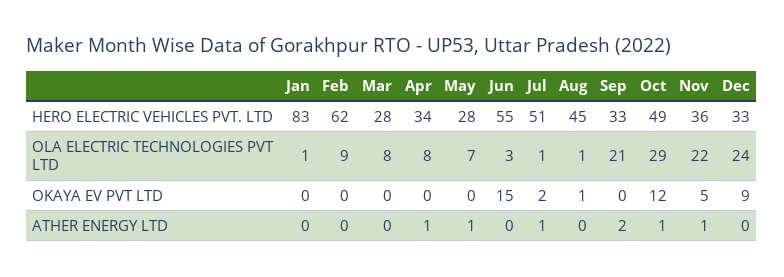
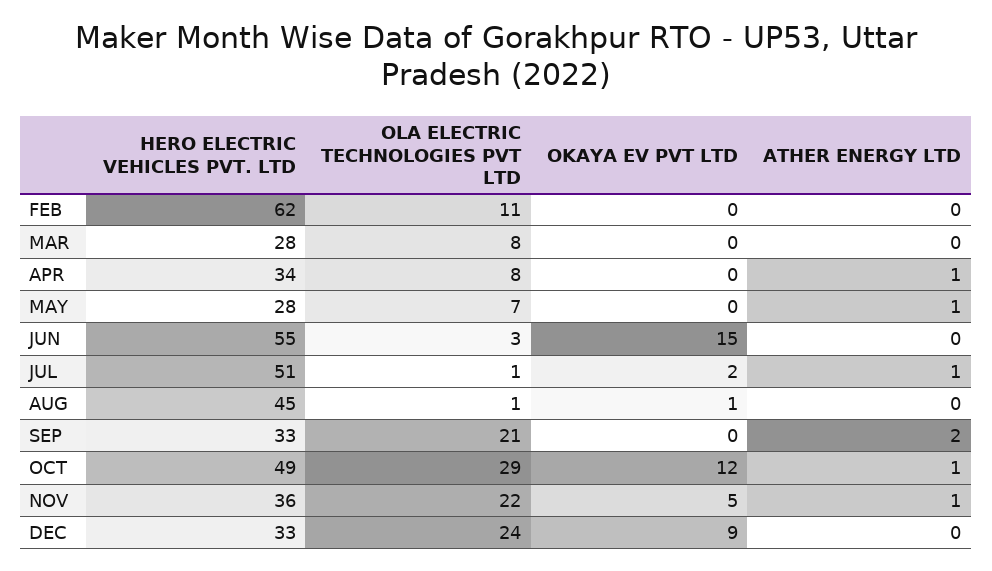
  {
-   "Jan": {
-     "HERO ELECTRIC VEHICLES PVT. LTD": 83,
-     "OLA ELECTRIC TECHNOLOGIES PVT LTD": 1,
-     "OKAYA EV PVT LTD": 0,
-     "ATHER ENERGY LTD": 0
-   },
    "Feb": {
      "HERO ELECTRIC VEHICLES PVT. LTD": 62,
-     "OLA ELECTRIC TECHNOLOGIES PVT LTD": 9,
+     "OLA ELECTRIC TECHNOLOGIES PVT LTD": 11,
      "OKAYA EV PVT LTD": 0,
      "ATHER ENERGY LTD": 0
    },
    "Mar": {
      "HERO ELECTRIC VEHICLES PVT. LTD": 28,
      "OLA ELECTRIC TECHNOLOGIES PVT LTD": 8,
      "OKAYA EV PVT LTD": 0,
      "ATHER ENERGY LTD": 0
    },
    "Apr": {
      "HERO ELECTRIC VEHICLES PVT. LTD": 34,
      "OLA ELECTRIC TECHNOLOGIES PVT LTD": 8,
      "OKAYA EV PVT LTD": 0,
      "ATHER ENERGY LTD": 1
    },
    "May": {
      "HERO ELECTRIC VEHICLES PVT. LTD": 28,
      "OLA ELECTRIC TECHNOLOGIES PVT LTD": 7,
      "OKAYA EV PVT LTD": 0,
      "ATHER ENERGY LTD": 1
    },
    "Jun": {
      "HERO ELECTRIC VEHICLES PVT. LTD": 55,
      "OLA ELECTRIC TECHNOLOGIES PVT LTD": 3,
      "OKAYA EV PVT LTD": 15,
      "ATHER ENERGY LTD": 0
    },
    "Jul": {
      "HERO ELECTRIC VEHICLES PVT. LTD": 51,
      "OLA ELECTRIC TECHNOLOGIES PVT LTD": 1,
      "OKAYA EV PVT LTD": 2,
      "ATHER ENERGY LTD": 1
    },
    "Aug": {
      "HERO ELECTRIC VEHICLES PVT. LTD": 45,
      "OLA ELECTRIC TECHNOLOGIES PVT LTD": 1,
      "OKAYA EV PVT LTD": 1,
      "ATHER ENERGY LTD": 0
    },
    "Sep": {
      "HERO ELECTRIC VEHICLES PVT. LTD": 33,
      "OLA ELECTRIC TECHNOLOGIES PVT LTD": 21,
      "OKAYA EV PVT LTD": 0,
      "ATHER ENERGY LTD": 2
    },
    "Oct": {
      "HERO ELECTRIC VEHICLES PVT. LTD": 49,
      "OLA ELECTRIC TECHNOLOGIES PVT LTD": 29,
      "OKAYA EV PVT LTD": 12,
      "ATHER ENERGY LTD": 1
    },
    "Nov": {
      "HERO ELECTRIC VEHICLES PVT. LTD": 36,
      "OLA ELECTRIC TECHNOLOGIES PVT LTD": 22,
      "OKAYA EV PVT LTD": 5,
      "ATHER ENERGY LTD": 1
    },
    "Dec": {
      "HERO ELECTRIC VEHICLES PVT. LTD": 33,
      "OLA ELECTRIC TECHNOLOGIES PVT LTD": 24,
      "OKAYA EV PVT LTD": 9,
      "ATHER ENERGY LTD": 0
    }
  }

